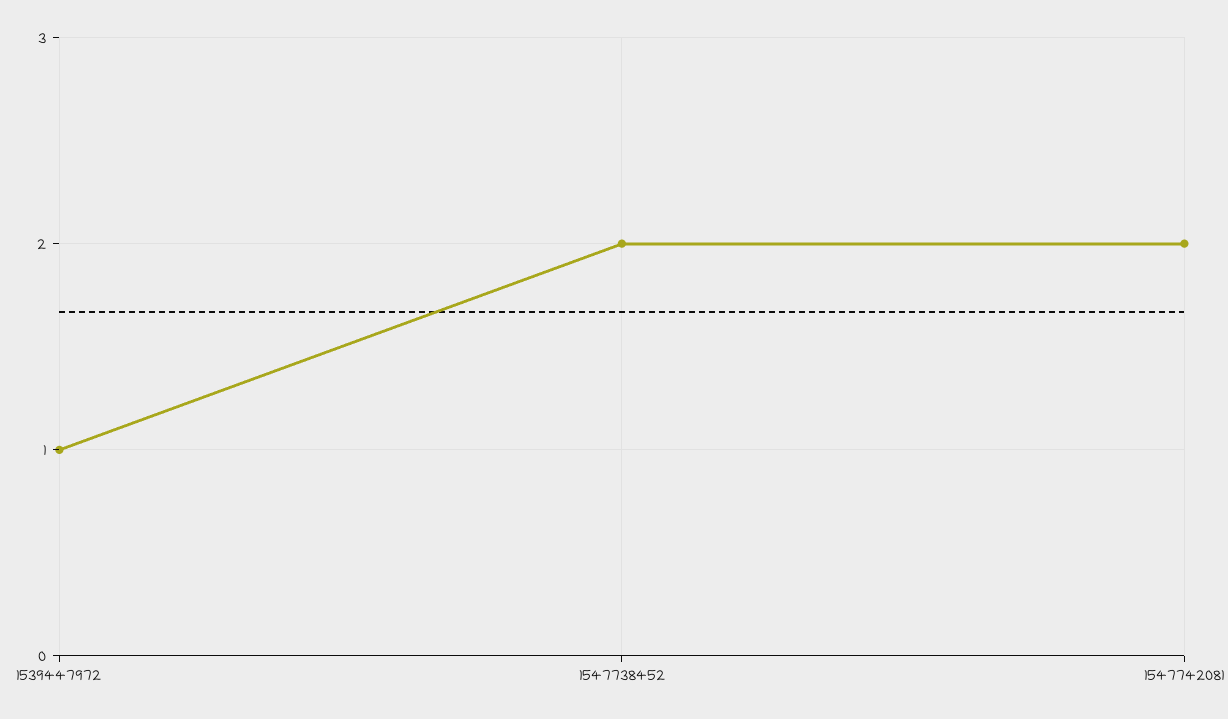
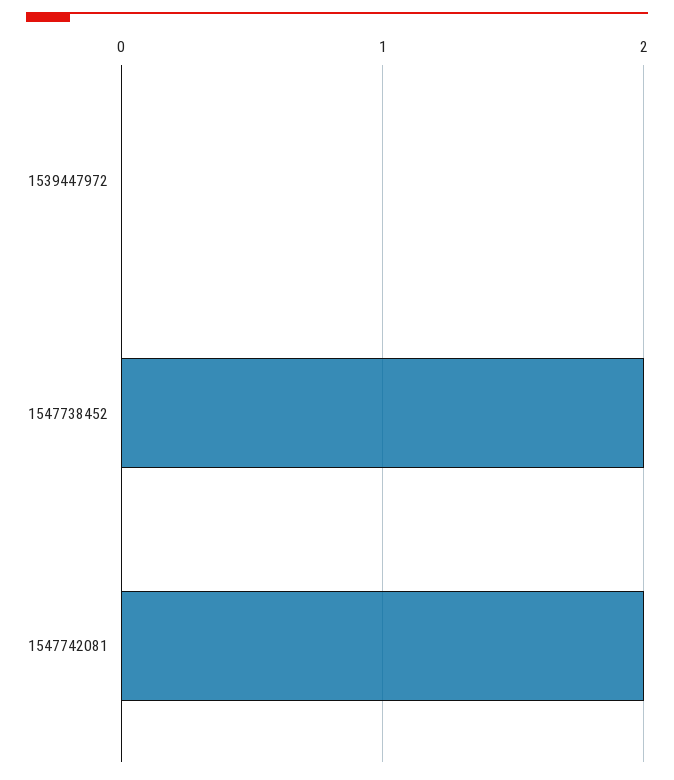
  {
-   "1539447972": 1,
+   "1539447972": 0,
    "1547738452": 2,
    "1547742081": 2
  }

